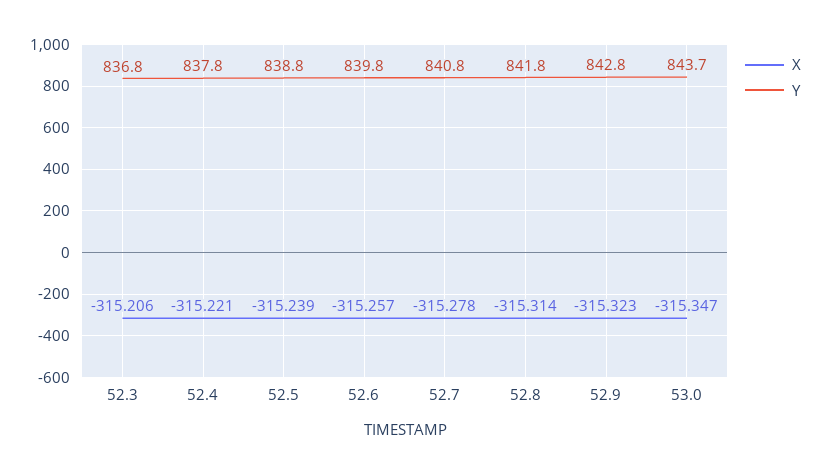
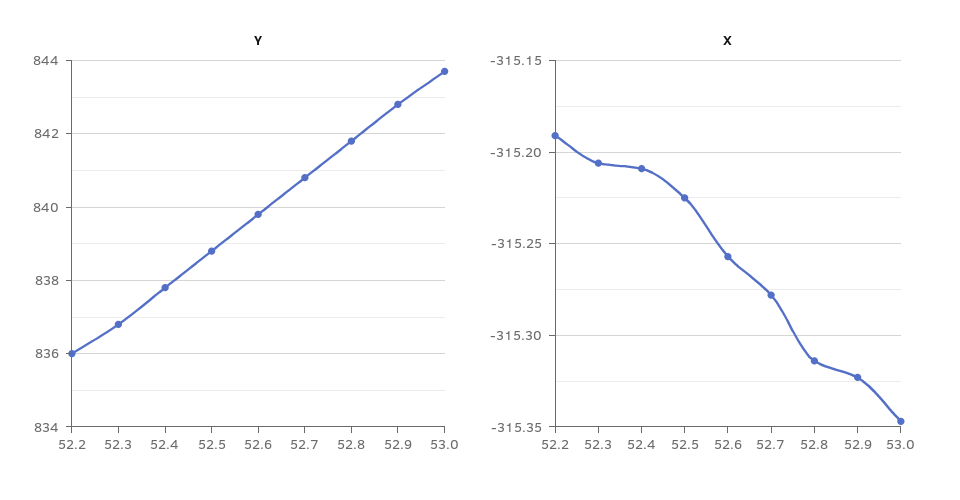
  {
    "X": {
      "52.3": -315.206,
-     "52.4": -315.221,
+     "52.4": -315.21,
-     "52.5": -315.239,
+     "52.5": -315.225,
      "52.6": -315.257,
      "52.7": -315.278,
      "52.8": -315.314,
      "52.9": -315.323,
-     "53.0": -315.347
+     "53.0": -315.347,
+     "52.2": -315.19
    },
    "Y": {
      "52.3": 836.8,
      "52.4": 837.8,
      "52.5": 838.8,
      "52.6": 839.8,
      "52.7": 840.8,
      "52.8": 841.8,
      "52.9": 842.8,
-     "53.0": 843.7
+     "53.0": 843.7,
+     "52.2": 836
    }
  }

